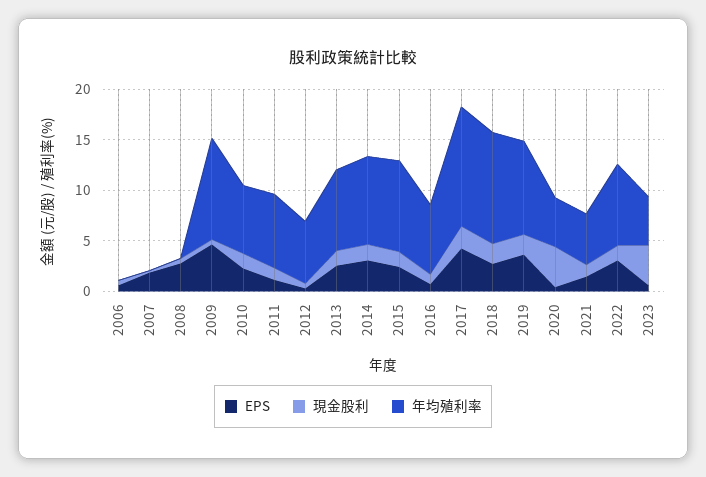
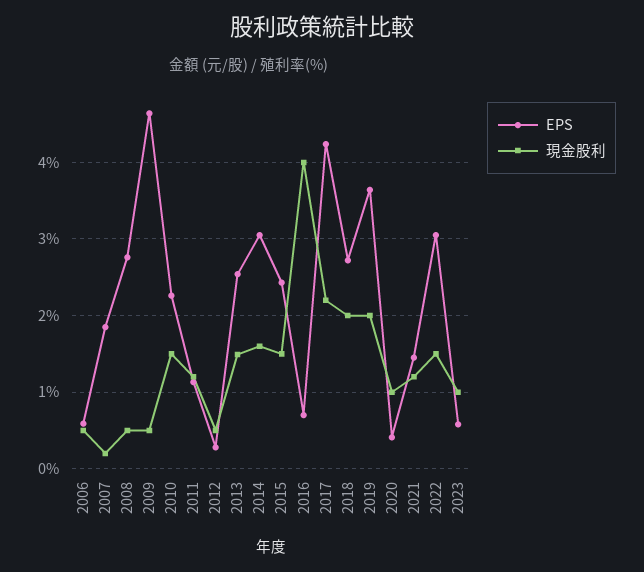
  {
    "EPS": {
      "2006": 0.6,
      "2007": 1.9,
      "2008": 2.8,
      "2009": 4.6,
      "2010": 2.3,
      "2011": 1.1,
      "2012": 0.3,
      "2013": 2.5,
      "2014": 3.1,
      "2015": 2.4,
      "2016": 0.7,
      "2017": 4.2,
      "2018": 2.7,
      "2019": 3.6,
      "2020": 0.4,
      "2021": 1.5,
      "2022": 3.1,
      "2023": 0.6
    },
    "現金股利": {
      "2006": 0.5,
      "2007": 0.2,
      "2008": 0.5,
      "2009": 0.5,
      "2010": 1.5,
      "2011": 1.2,
      "2012": 0.5,
      "2013": 1.5,
      "2014": 1.6,
      "2015": 1.5,
-     "2016": 1,
+     "2016": 4,
      "2017": 2.2,
      "2018": 2,
      "2019": 2,
-     "2020": 4,
+     "2020": 1,
      "2021": 1.2,
      "2022": 1.5,
-     "2023": 4
+     "2023": 1
-   },
+   }
-   "年均殖利率": {
-     "2006": 0,
-     "2007": 0,
-     "2008": 0,
-     "2009": 10,
-     "2010": 7,
-     "2011": 7,
-     "2012": 6,
-     "2013": 8,
-     "2014": 9,
-     "2015": 9,
-     "2016": 7,
-     "2017": 12,
-     "2018": 11,
-     "2019": 9,
-     "2020": 5,
-     "2021": 5,
-     "2022": 8,
-     "2023": 5
-   }
  }

